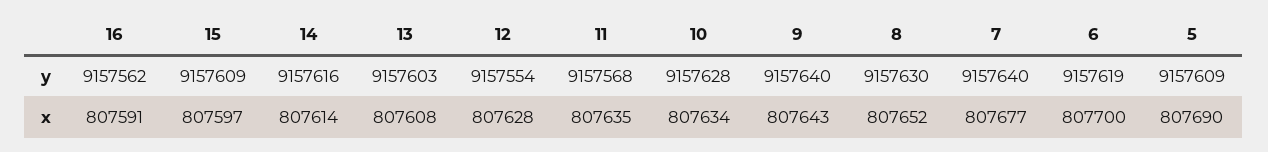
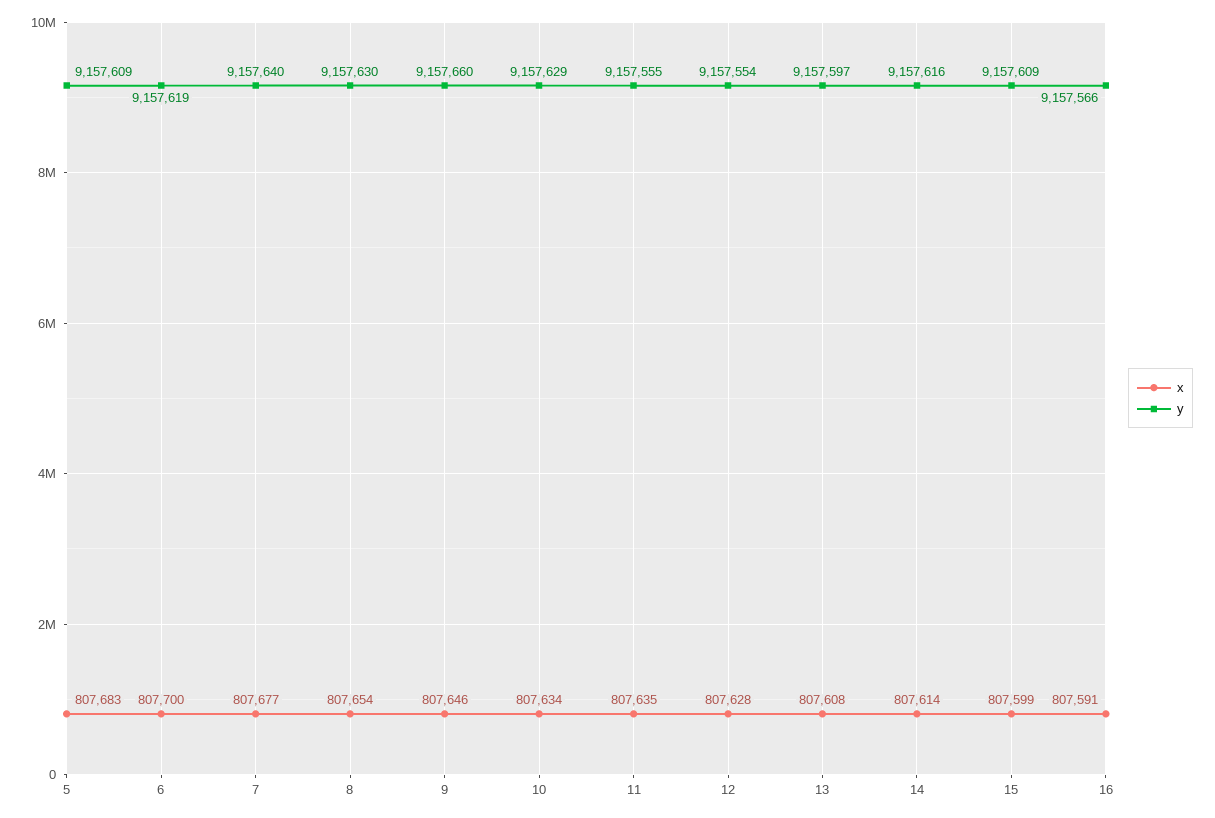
  {
    "y": {
-     "16": 9157562,
+     "16": 9157566,
      "15": 9157609,
      "14": 9157616,
-     "13": 9157603,
+     "13": 9157597,
      "12": 9157554,
-     "11": 9157568,
+     "11": 9157555,
-     "10": 9157628,
+     "10": 9157629,
-     "9": 9157640,
+     "9": 9157660,
      "8": 9157630,
      "7": 9157640,
      "6": 9157619,
      "5": 9157609
    },
    "x": {
      "16": 807591,
-     "15": 807597,
+     "15": 807599,
      "14": 807614,
      "13": 807608,
      "12": 807628,
      "11": 807635,
      "10": 807634,
-     "9": 807643,
+     "9": 807646,
-     "8": 807652,
+     "8": 807654,
      "7": 807677,
      "6": 807700,
-     "5": 807690
+     "5": 807683
    }
  }

